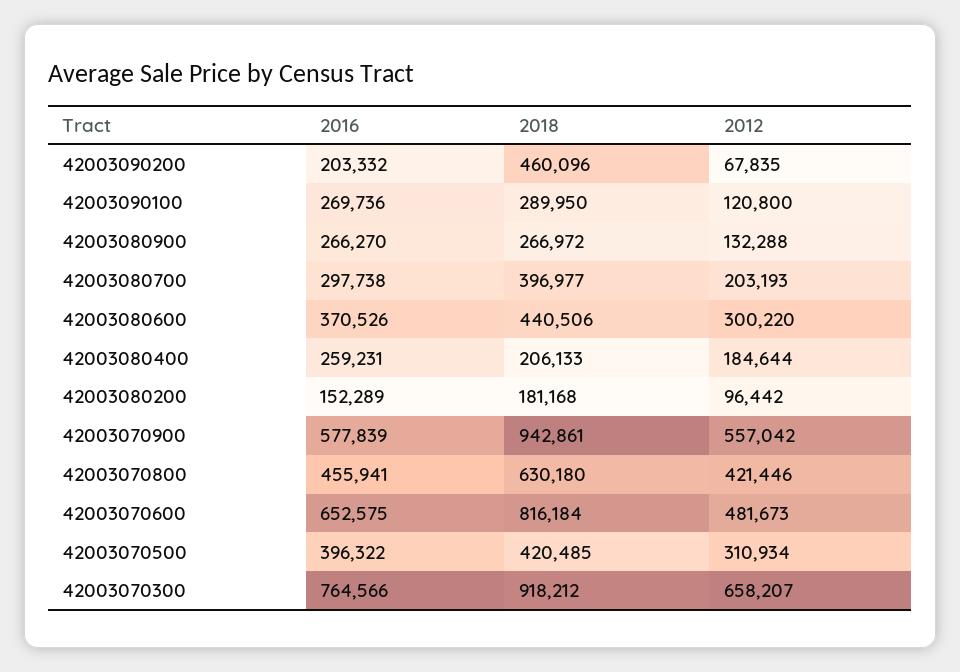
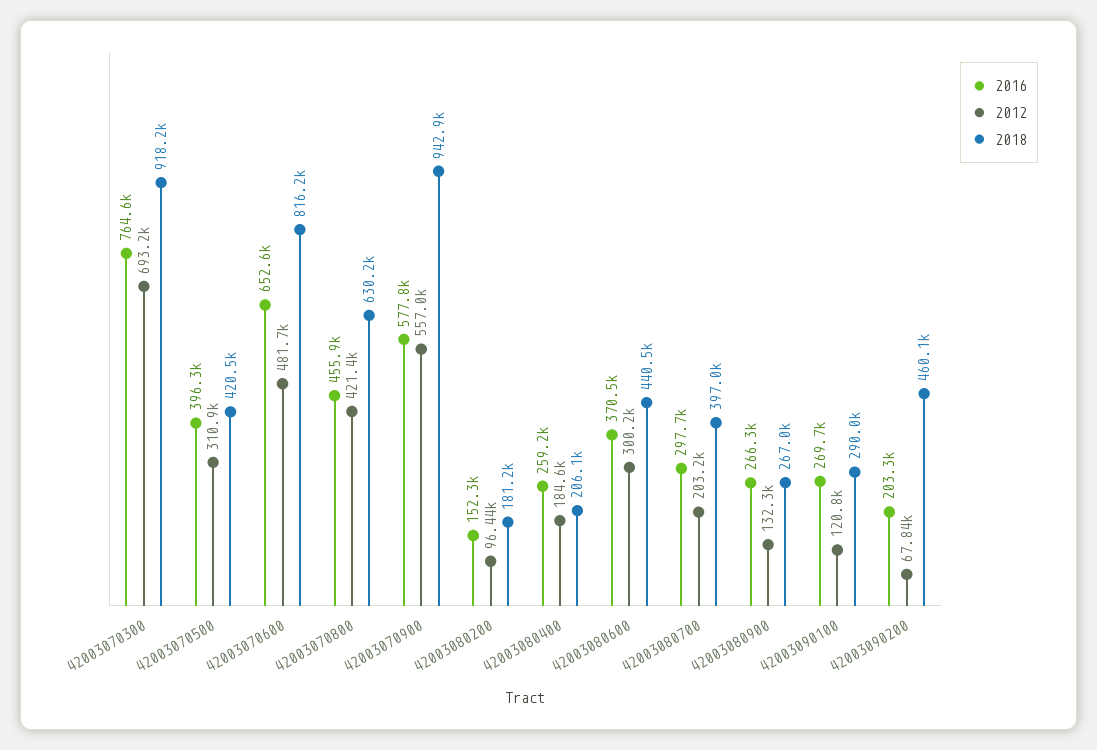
  {
    "2016": {
      "42003090200": 203332,
      "42003090100": 269736,
      "42003080900": 266270,
      "42003080700": 297738,
      "42003080600": 370526,
      "42003080400": 259231,
      "42003080200": 152289,
      "42003070900": 577839,
      "42003070800": 455941,
      "42003070600": 652575,
      "42003070500": 396322,
      "42003070300": 764566
    },
    "2018": {
      "42003090200": 460096,
      "42003090100": 289950,
      "42003080900": 266972,
      "42003080700": 396977,
      "42003080600": 440506,
      "42003080400": 206133,
      "42003080200": 181168,
      "42003070900": 942861,
      "42003070800": 630180,
      "42003070600": 816184,
      "42003070500": 420485,
      "42003070300": 918212
    },
    "2012": {
      "42003090200": 67835,
      "42003090100": 120800,
      "42003080900": 132288,
      "42003080700": 203193,
      "42003080600": 300220,
      "42003080400": 184644,
      "42003080200": 96442,
      "42003070900": 557042,
      "42003070800": 421446,
      "42003070600": 481673,
      "42003070500": 310934,
-     "42003070300": 658207
+     "42003070300": 693200
    }
  }

